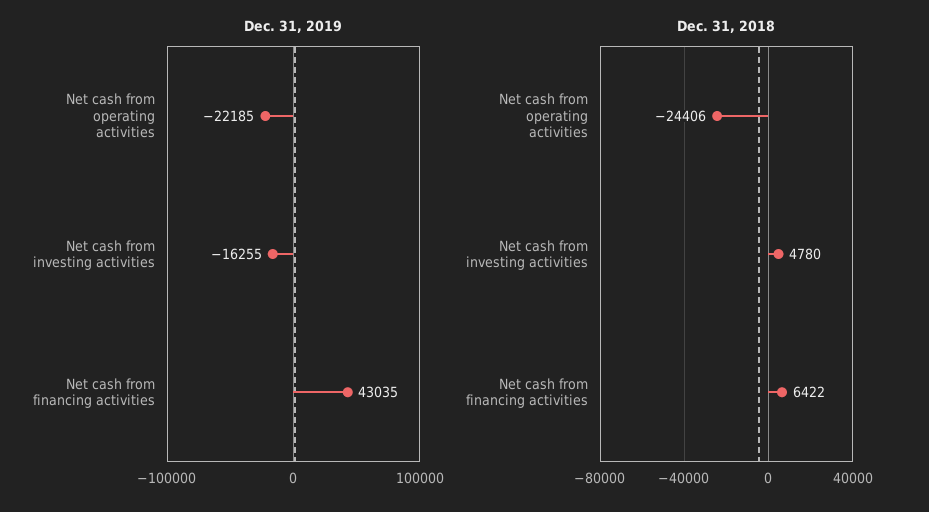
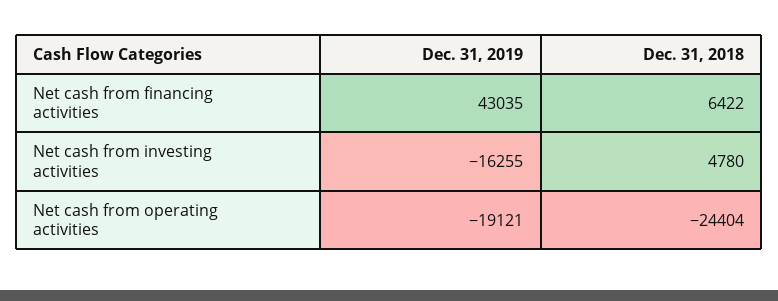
  {
    "Dec. 31, 2019": {
-     "Net cash from operating activities": -22185,
+     "Net cash from operating activities": -19121,
      "Net cash from investing activities": -16255,
      "Net cash from financing activities": 43035
    },
    "Dec. 31, 2018": {
-     "Net cash from operating activities": -24406,
+     "Net cash from operating activities": -24404,
      "Net cash from investing activities": 4780,
      "Net cash from financing activities": 6422
    }
  }

